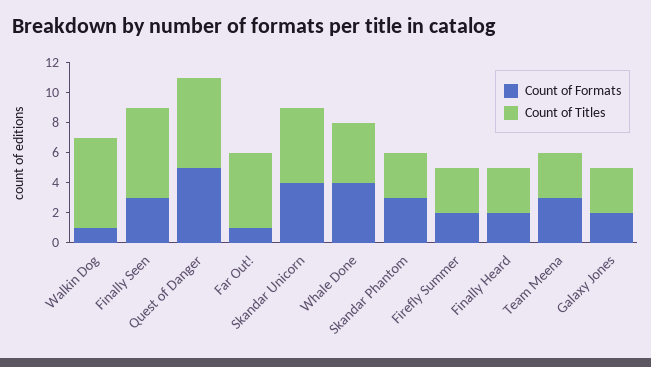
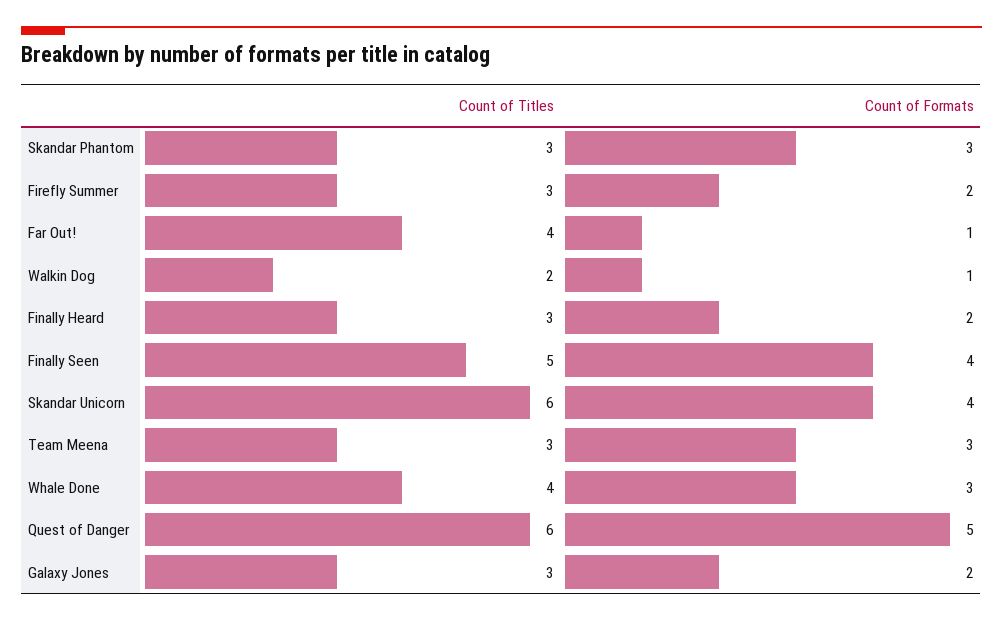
  {
    "Count of Formats": {
      "Walkin Dog": 1,
-     "Finally Seen": 3,
+     "Finally Seen": 4,
      "Quest of Danger": 5,
      "Far Out!": 1,
      "Skandar Unicorn": 4,
-     "Whale Done": 4,
+     "Whale Done": 3,
      "Skandar Phantom": 3,
      "Firefly Summer": 2,
      "Finally Heard": 2,
      "Team Meena": 3,
      "Galaxy Jones": 2
    },
    "Count of Titles": {
-     "Walkin Dog": 6,
+     "Walkin Dog": 2,
-     "Finally Seen": 6,
+     "Finally Seen": 5,
      "Quest of Danger": 6,
-     "Far Out!": 5,
+     "Far Out!": 4,
-     "Skandar Unicorn": 5,
+     "Skandar Unicorn": 6,
      "Whale Done": 4,
      "Skandar Phantom": 3,
      "Firefly Summer": 3,
      "Finally Heard": 3,
      "Team Meena": 3,
      "Galaxy Jones": 3
    }
  }

